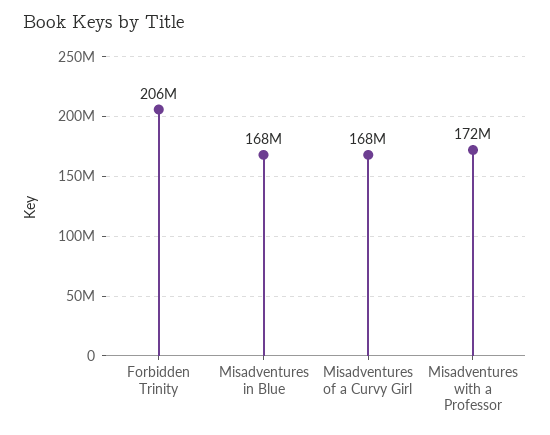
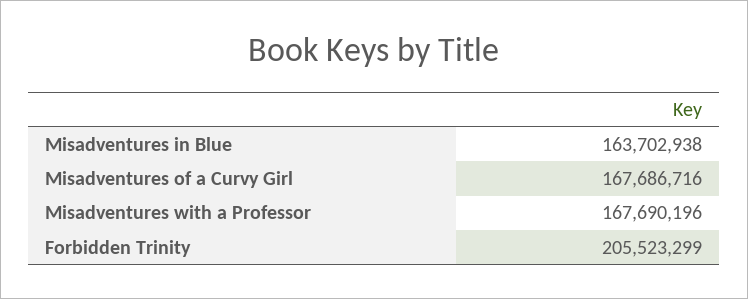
  {
    "Forbidden Trinity": 205523299,
-   "Misadventures in Blue": 168000000,
+   "Misadventures in Blue": 163702938,
    "Misadventures of a Curvy Girl": 167686716,
-   "Misadventures with a Professor": 172000000
+   "Misadventures with a Professor": 167690196
  }

